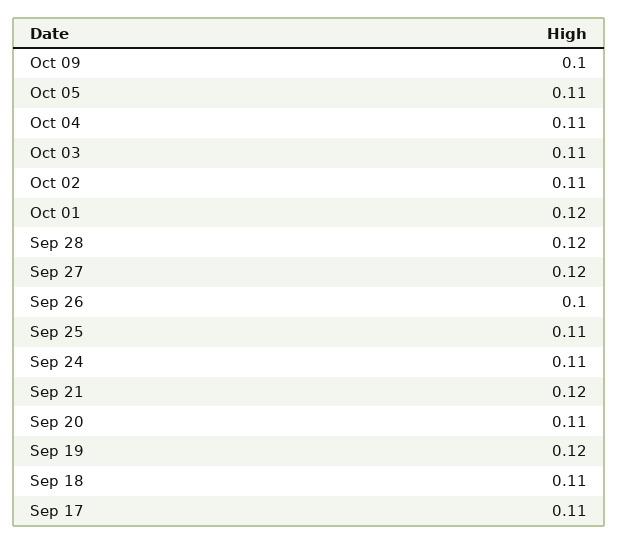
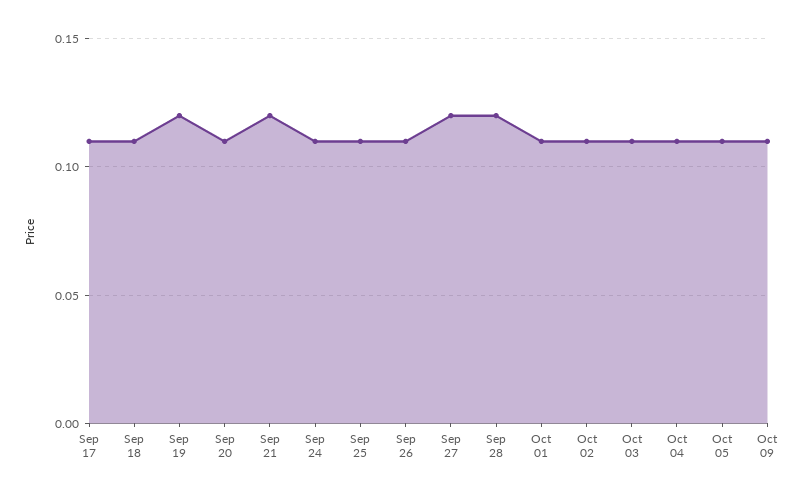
  {
-   "Oct 09": 0.1,
+   "Oct 09": 0.11,
    "Oct 05": 0.11,
    "Oct 04": 0.11,
    "Oct 03": 0.11,
    "Oct 02": 0.11,
-   "Oct 01": 0.12,
+   "Oct 01": 0.11,
    "Sep 28": 0.12,
    "Sep 27": 0.12,
-   "Sep 26": 0.1,
+   "Sep 26": 0.11,
    "Sep 25": 0.11,
    "Sep 24": 0.11,
    "Sep 21": 0.12,
    "Sep 20": 0.11,
    "Sep 19": 0.12,
    "Sep 18": 0.11,
    "Sep 17": 0.11
  }

